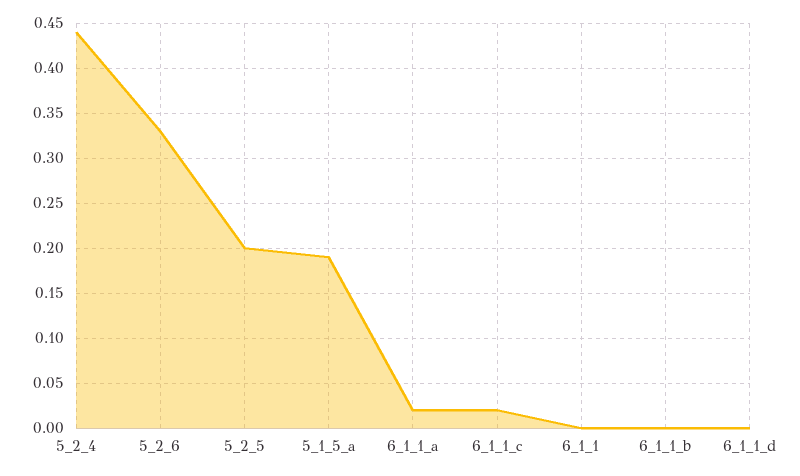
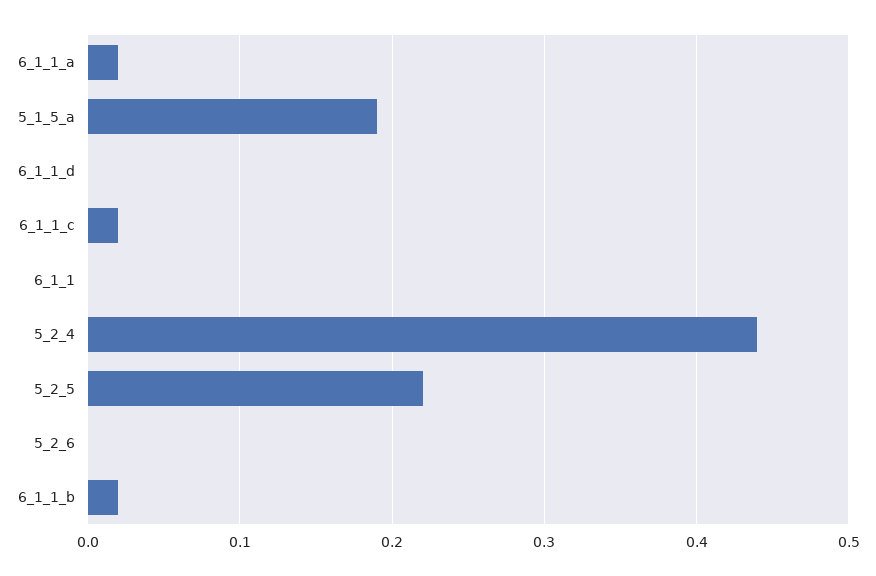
  {
    "5_2_4": 0.44,
-   "5_2_6": 0.33,
+   "5_2_6": 0,
-   "5_2_5": 0.2,
+   "5_2_5": 0.22,
    "5_1_5_a": 0.19,
    "6_1_1_a": 0.02,
    "6_1_1_c": 0.02,
    "6_1_1": 0,
-   "6_1_1_b": 0,
+   "6_1_1_b": 0.02,
    "6_1_1_d": 0
  }

